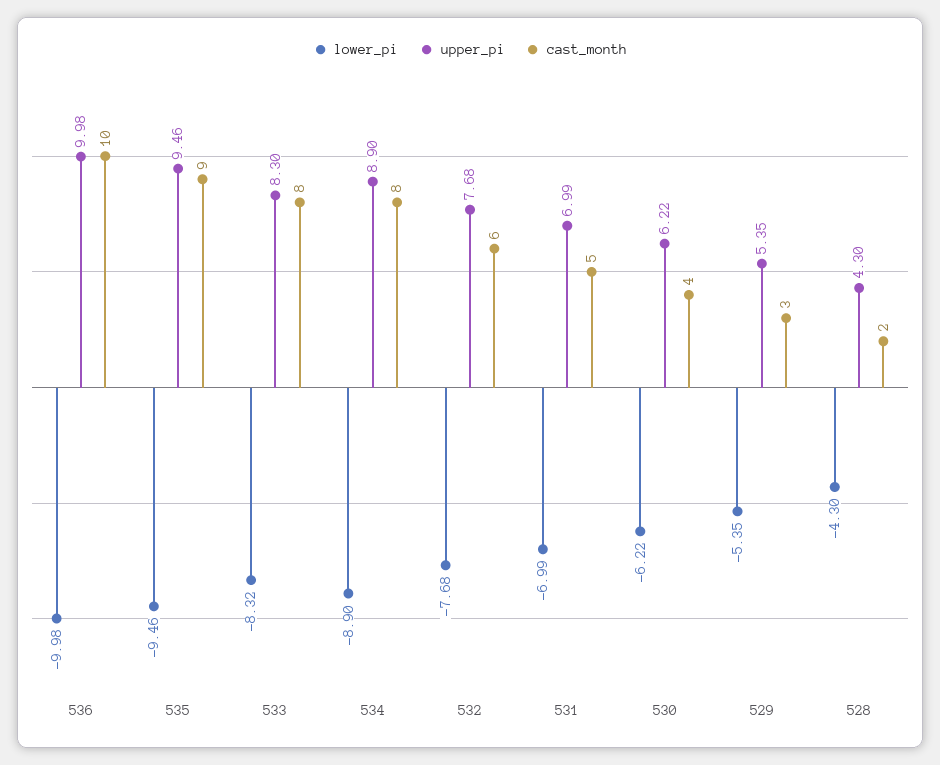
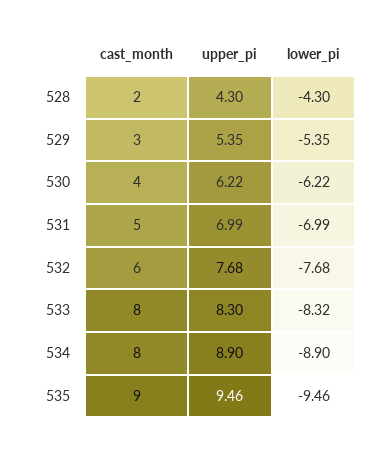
  {
    "lower_pi": {
-     "536": -9.98,
      "535": -9.46,
      "533": -8.32,
      "534": -8.9,
      "532": -7.68,
      "531": -6.99,
      "530": -6.22,
      "529": -5.35,
      "528": -4.3
    },
    "upper_pi": {
-     "536": 9.98,
      "535": 9.46,
      "533": 8.3,
      "534": 8.9,
      "532": 7.68,
      "531": 6.99,
      "530": 6.22,
      "529": 5.35,
      "528": 4.3
    },
    "cast_month": {
-     "536": 10,
      "535": 9,
      "533": 8,
      "534": 8,
      "532": 6,
      "531": 5,
      "530": 4,
      "529": 3,
      "528": 2
    }
  }

